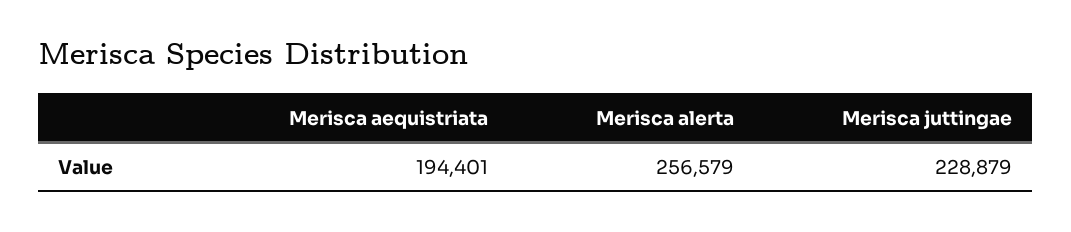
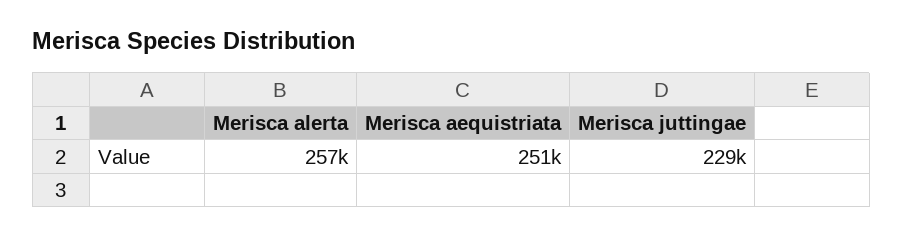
  {
-   "Merisca aequistriata": 194401,
+   "Merisca aequistriata": 251000,
    "Merisca alerta": 256579,
    "Merisca juttingae": 228879
  }

